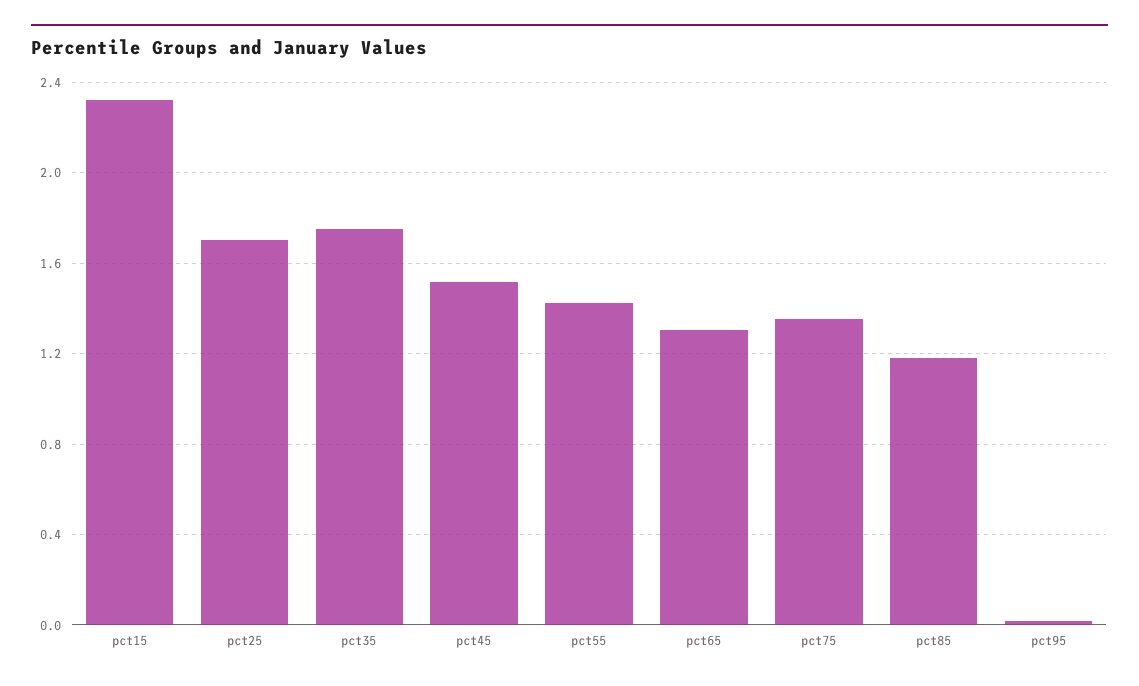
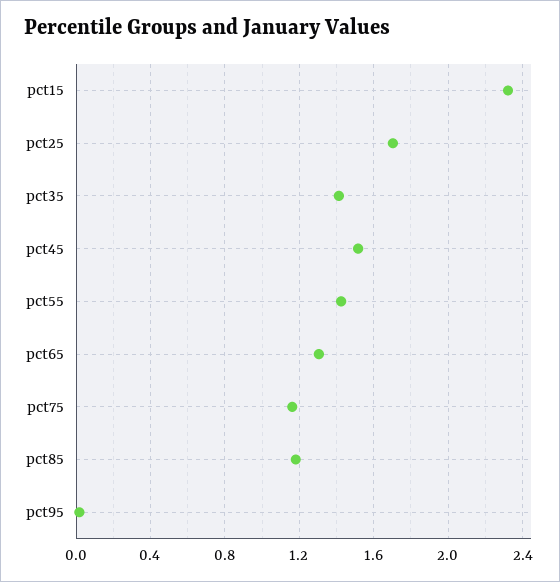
  {
    "pct15": 2.3,
    "pct25": 1.7,
-   "pct35": 1.75,
+   "pct35": 1.4,
    "pct45": 1.5,
    "pct55": 1.45,
    "pct65": 1.3,
-   "pct75": 1.35,
+   "pct75": 1.15,
    "pct85": 1.2,
    "pct95": 0
  }

